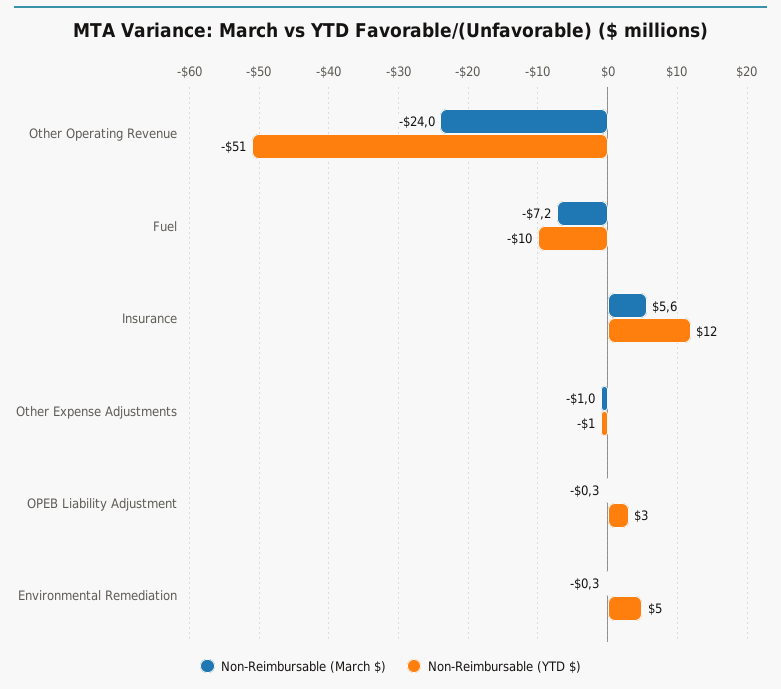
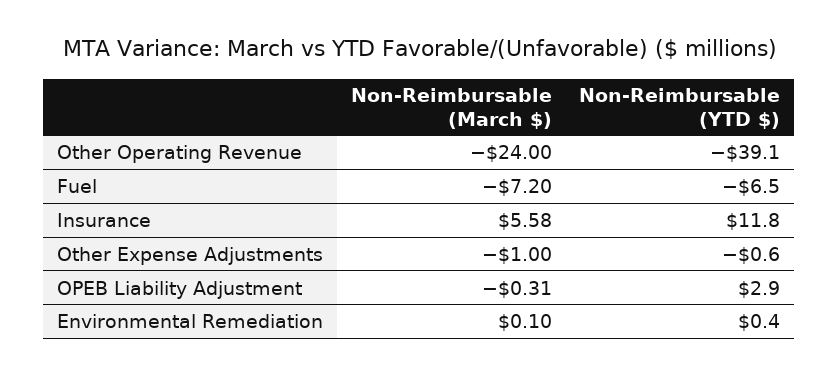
  {
    "Non-Reimbursable (March $)": {
      "Other Operating Revenue": -24,
      "Fuel": -7.2,
      "Insurance": 5.58,
      "Other Expense Adjustments": -1,
      "OPEB Liability Adjustment": -0.31,
-     "Environmental Remediation": -0.3
+     "Environmental Remediation": 0.1
    },
    "Non-Reimbursable (YTD $)": {
-     "Other Operating Revenue": -51,
+     "Other Operating Revenue": -39.1,
-     "Fuel": -10,
+     "Fuel": -6.5,
      "Insurance": 11.8,
      "Other Expense Adjustments": -0.6,
      "OPEB Liability Adjustment": 2.9,
-     "Environmental Remediation": 5
+     "Environmental Remediation": 0.4
    }
  }

